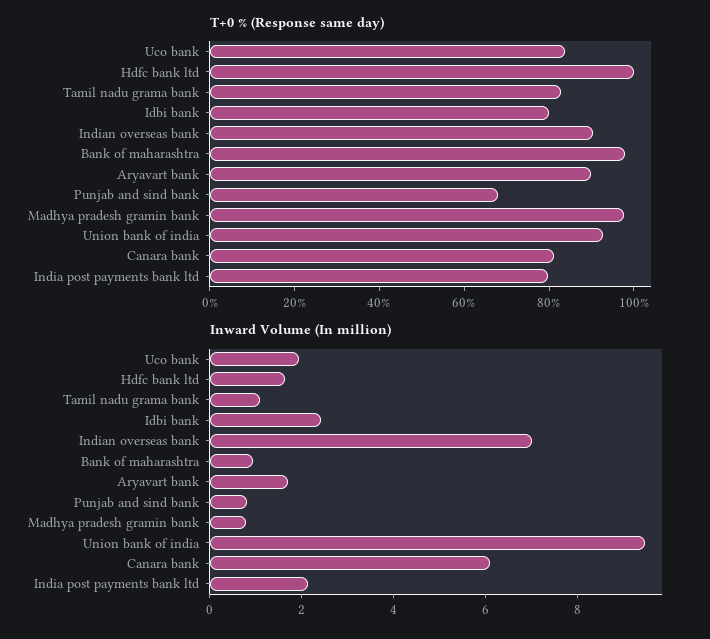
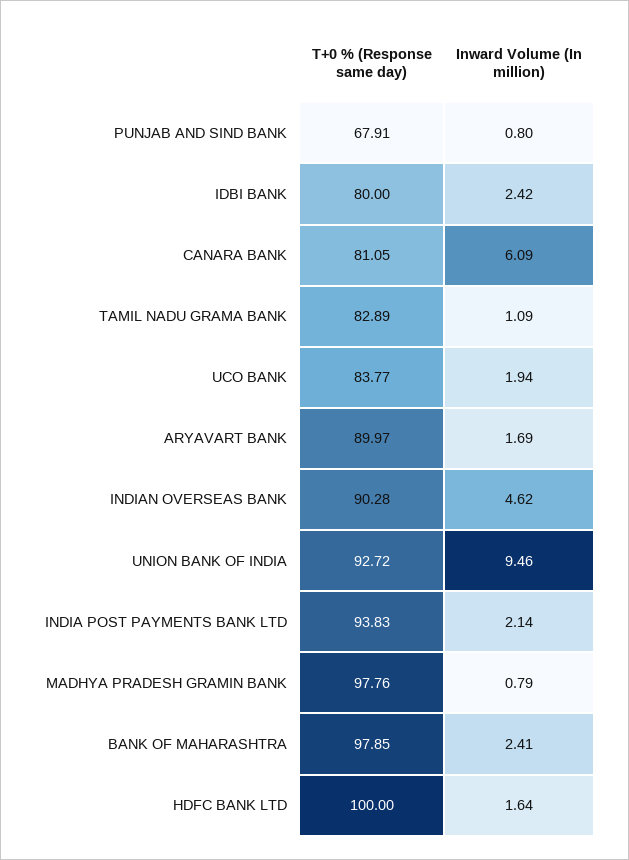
  {
    "T+0 % (Response same day)": {
      "Uco bank": 83.77,
      "Hdfc bank ltd": 100,
      "Tamil nadu grama bank": 82.89,
      "Idbi bank": 80,
      "Indian overseas bank": 90.28,
      "Bank of maharashtra": 97.85,
      "Aryavart bank": 89.97,
      "Punjab and sind bank": 67.91,
      "Madhya pradesh gramin bank": 97.76,
      "Union bank of india": 92.72,
      "Canara bank": 81.05,
-     "India post payments bank ltd": 80
+     "India post payments bank ltd": 93.83
    },
    "Inward Volume (In million)": {
      "Uco bank": 1.94,
      "Hdfc bank ltd": 1.64,
      "Tamil nadu grama bank": 1.09,
      "Idbi bank": 2.42,
-     "Indian overseas bank": 7,
+     "Indian overseas bank": 4.62,
-     "Bank of maharashtra": 1,
+     "Bank of maharashtra": 2.41,
      "Aryavart bank": 1.69,
      "Punjab and sind bank": 0.8,
      "Madhya pradesh gramin bank": 0.79,
      "Union bank of india": 9.46,
      "Canara bank": 6.09,
      "India post payments bank ltd": 2.14
    }
  }

